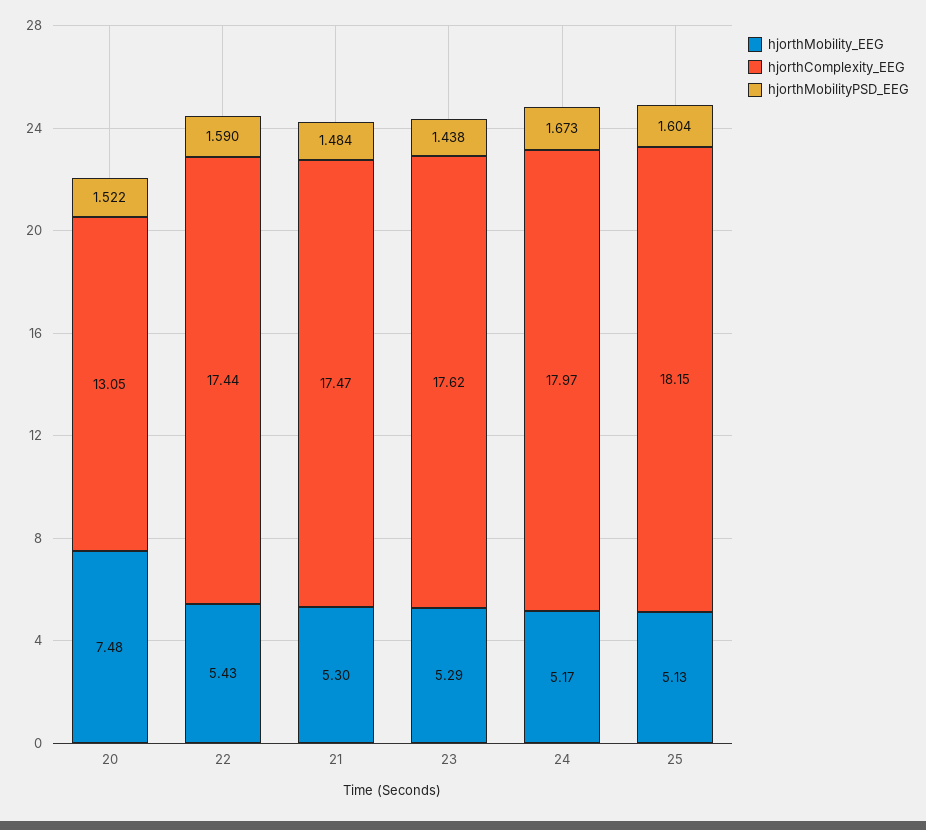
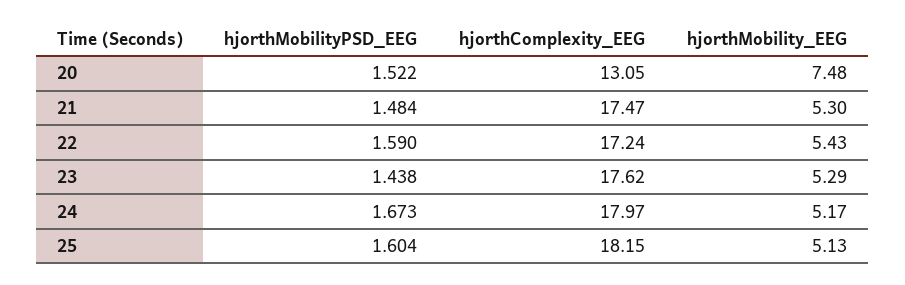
  {
    "hjorthMobility_EEG": {
      "20": 7.48,
      "22": 5.43,
      "21": 5.3,
      "23": 5.29,
      "24": 5.17,
      "25": 5.13
    },
    "hjorthComplexity_EEG": {
      "20": 13.05,
-     "22": 17.44,
+     "22": 17.24,
      "21": 17.47,
      "23": 17.62,
      "24": 17.97,
      "25": 18.15
    },
    "hjorthMobilityPSD_EEG": {
      "20": 1.522,
      "22": 1.59,
      "21": 1.484,
      "23": 1.438,
      "24": 1.673,
      "25": 1.604
    }
  }

